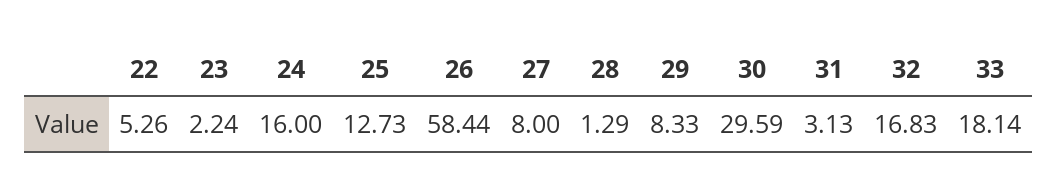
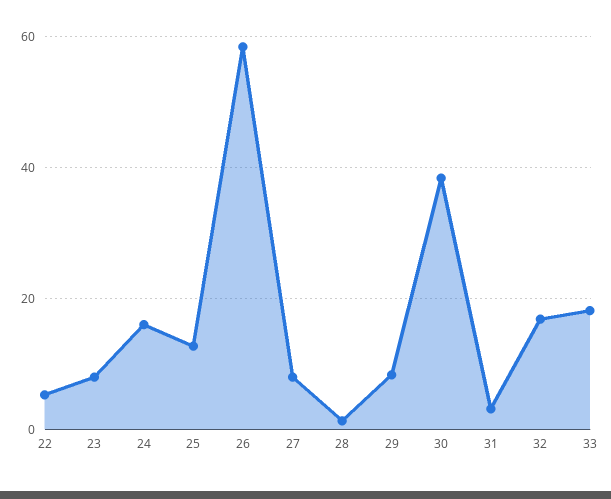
  {
    "22": 5.26,
-   "23": 2.24,
+   "23": 8,
    "24": 16,
    "25": 12.73,
    "26": 58.44,
    "27": 8,
    "28": 1.29,
    "29": 8.33,
-   "30": 29.59,
+   "30": 38,
    "31": 3.13,
    "32": 16.83,
    "33": 18.14
  }

